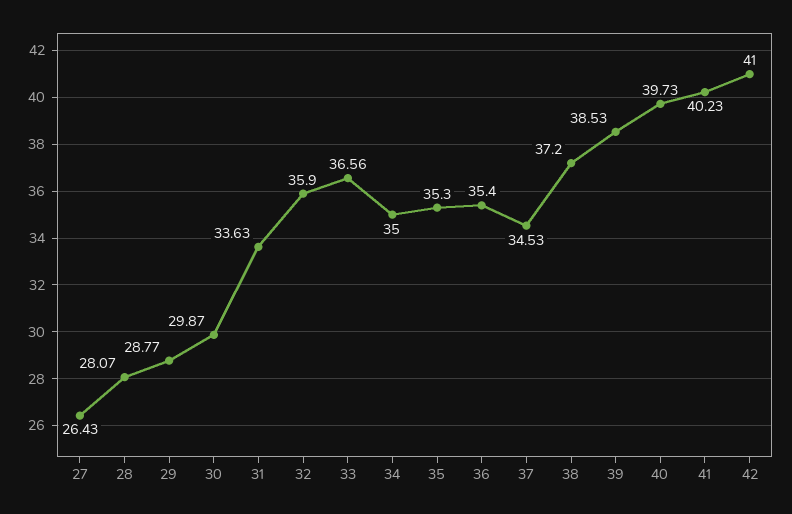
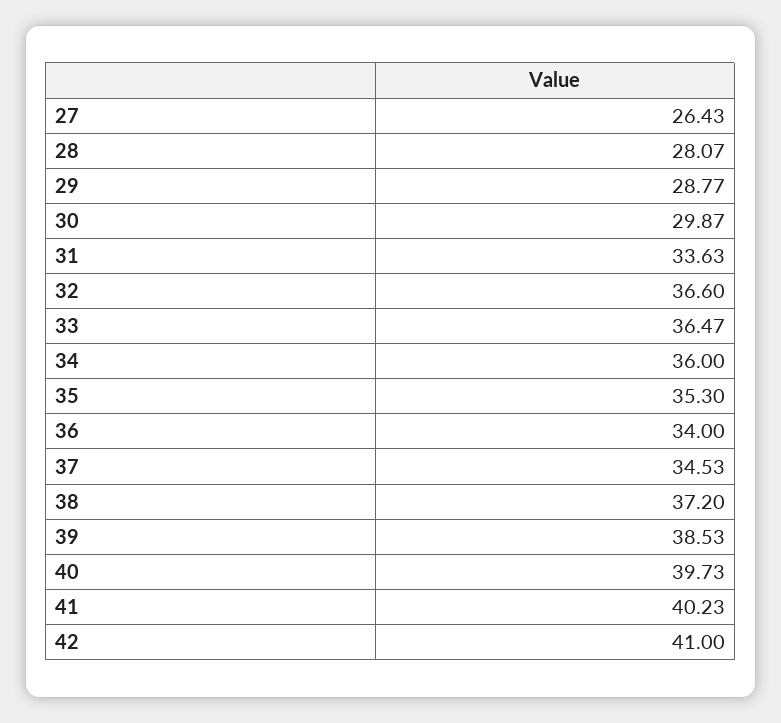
  {
    "27": 26.43,
    "28": 28.07,
    "29": 28.77,
    "30": 29.87,
    "31": 33.63,
-   "32": 35.9,
+   "32": 36.6,
-   "33": 36.56,
+   "33": 36.47,
-   "34": 35,
+   "34": 36,
    "35": 35.3,
-   "36": 35.4,
+   "36": 34,
    "37": 34.53,
    "38": 37.2,
    "39": 38.53,
    "40": 39.73,
    "41": 40.23,
    "42": 41
  }

